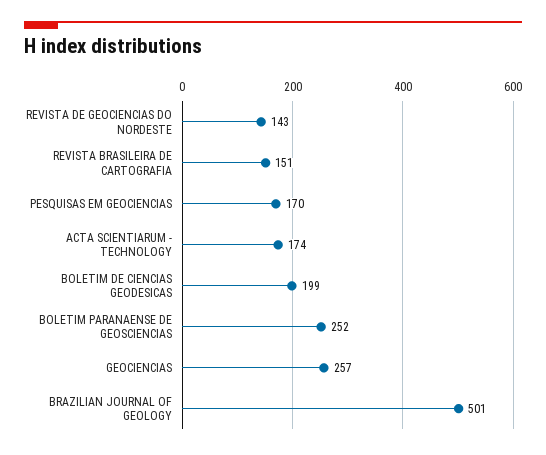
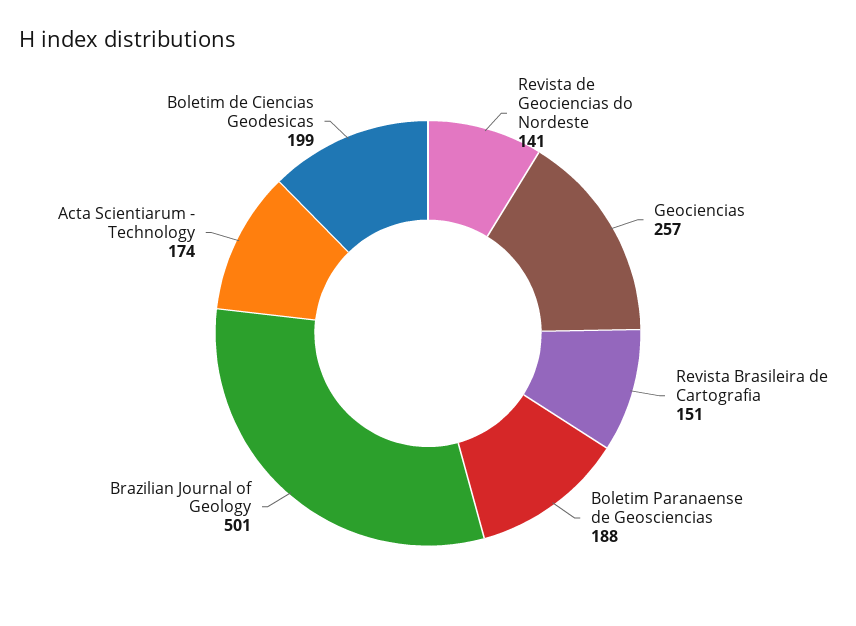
  {
-   "REVISTA DE GEOCIENCIAS DO NORDESTE": 143,
+   "REVISTA DE GEOCIENCIAS DO NORDESTE": 141,
    "REVISTA BRASILEIRA DE CARTOGRAFIA": 151,
-   "PESQUISAS EM GEOCIENCIAS": 170,
    "ACTA SCIENTIARUM - TECHNOLOGY": 174,
    "BOLETIM DE CIENCIAS GEODESICAS": 199,
-   "BOLETIM PARANAENSE DE GEOSCIENCIAS": 252,
+   "BOLETIM PARANAENSE DE GEOSCIENCIAS": 188,
    "GEOCIENCIAS": 257,
    "BRAZILIAN JOURNAL OF GEOLOGY": 501
  }

